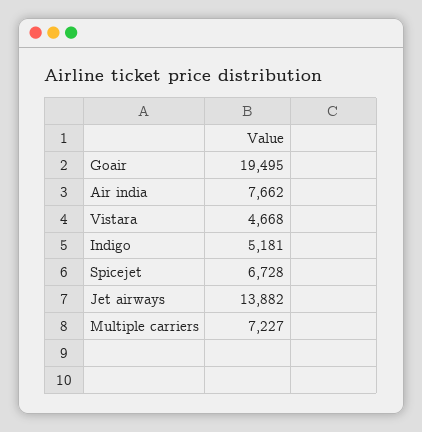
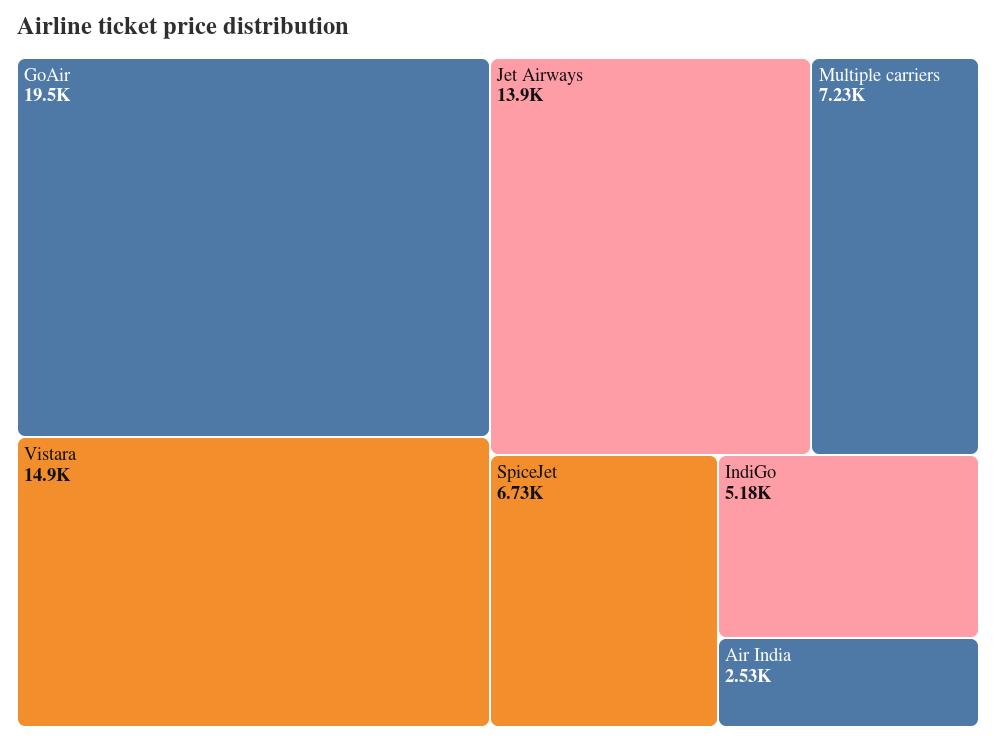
  {
    "Goair": 19495,
-   "Air india": 7662,
+   "Air india": 2530,
-   "Vistara": 4668,
+   "Vistara": 14900,
    "Indigo": 5181,
    "Spicejet": 6728,
    "Jet airways": 13882,
    "Multiple carriers": 7227
  }

